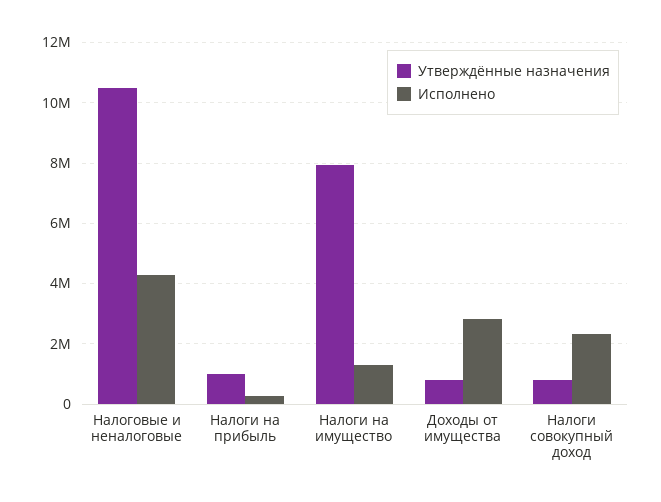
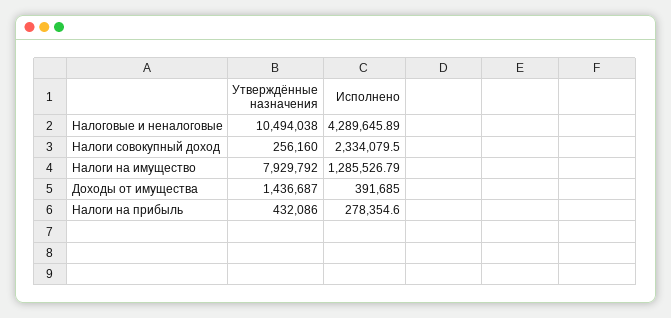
  {
    "Утверждённые назначения": {
      "Налоговые и неналоговые": 10494038,
-     "Налоги на прибыль": 1000000,
+     "Налоги на прибыль": 432086,
      "Налоги на имущество": 7929792,
-     "Доходы от имущества": 800000,
+     "Доходы от имущества": 1436687,
-     "Налоги совокупный доход": 800000
+     "Налоги совокупный доход": 256160
    },
    "Исполнено": {
      "Налоговые и неналоговые": 4289645.89,
      "Налоги на прибыль": 278354.6,
      "Налоги на имущество": 1285526.79,
-     "Доходы от имущества": 2800000,
+     "Доходы от имущества": 391685,
      "Налоги совокупный доход": 2334079.5
    }
  }

